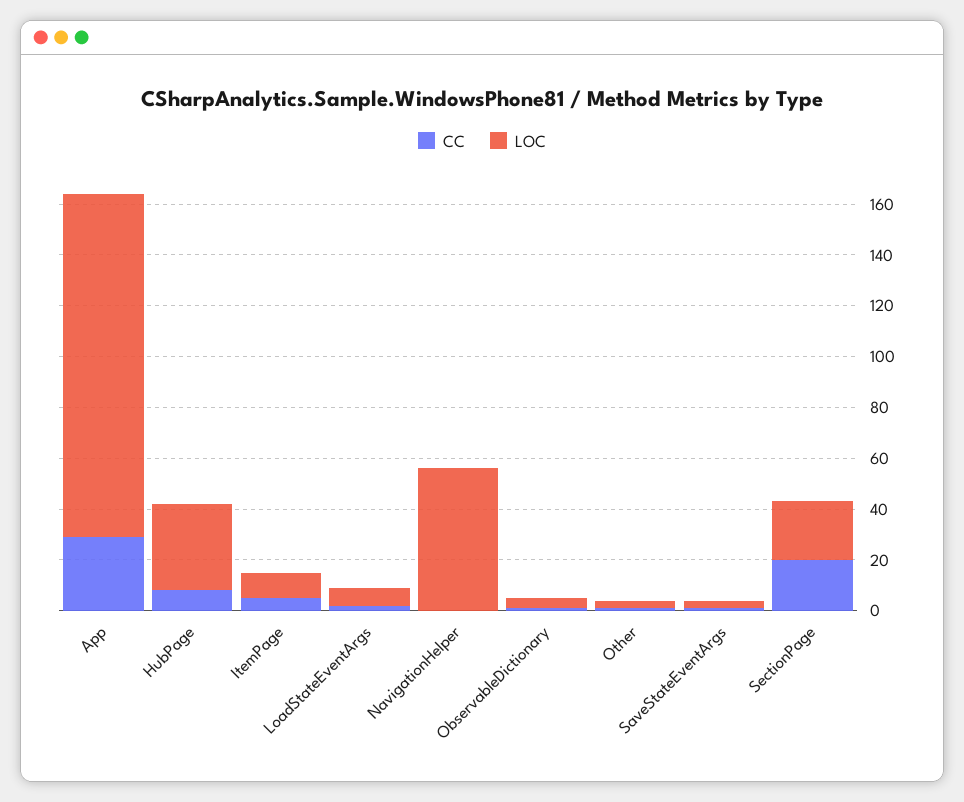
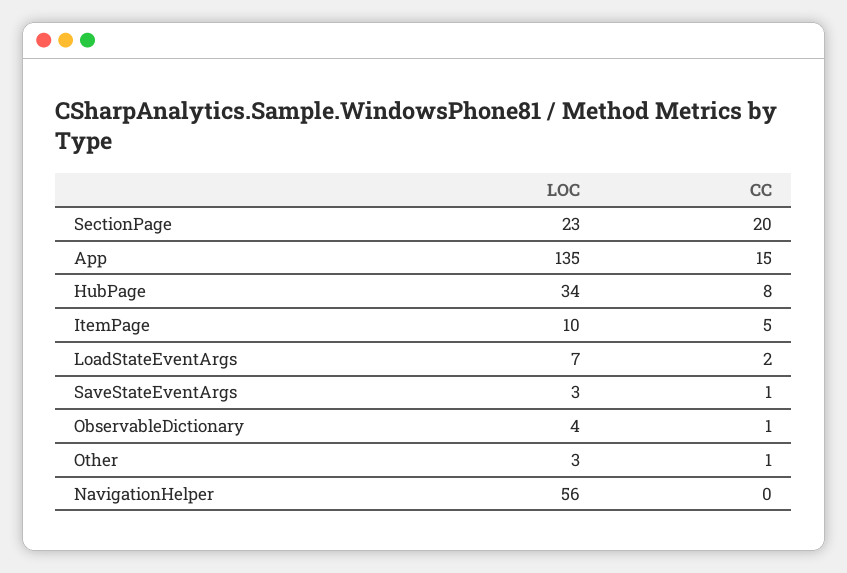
  {
    "CC": {
-     "App": 30,
+     "App": 15,
      "HubPage": 8,
      "ItemPage": 5,
      "LoadStateEventArgs": 2,
      "NavigationHelper": 0,
      "ObservableDictionary": 1,
      "Other": 1,
      "SaveStateEventArgs": 1,
      "SectionPage": 20
    },
    "LOC": {
      "App": 135,
      "HubPage": 34,
      "ItemPage": 10,
      "LoadStateEventArgs": 7,
      "NavigationHelper": 56,
      "ObservableDictionary": 4,
      "Other": 3,
      "SaveStateEventArgs": 3,
      "SectionPage": 23
    }
  }

